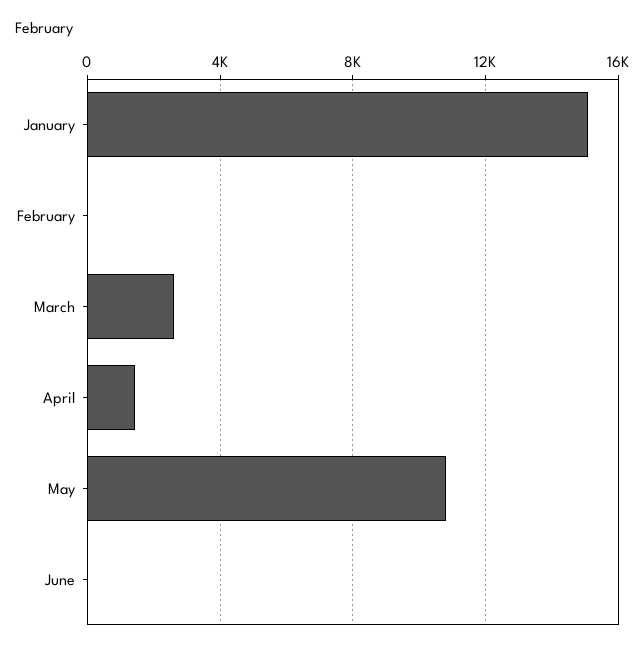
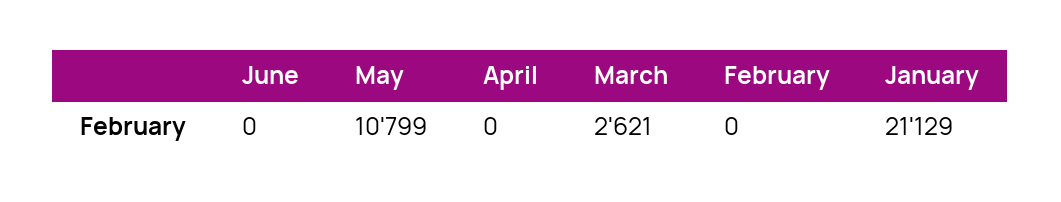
  {
-   "January": 15000,
+   "January": 21129,
    "February": 0,
    "March": 2621,
-   "April": 1500,
+   "April": 0,
    "May": 10799,
    "June": 0
  }

